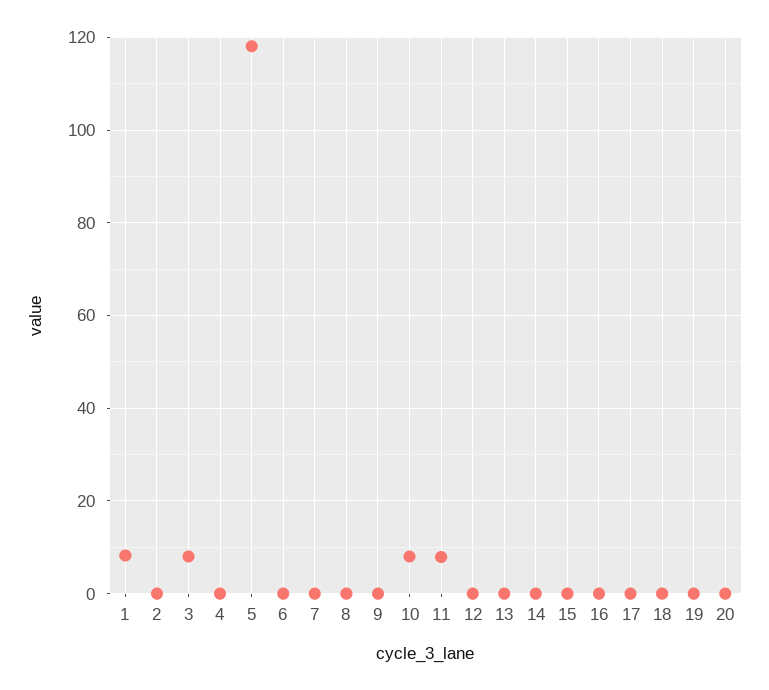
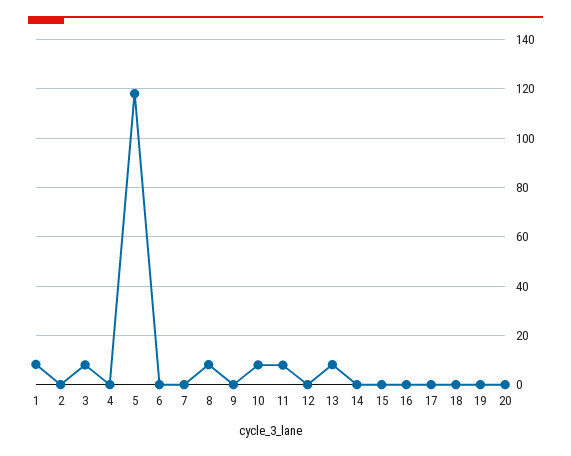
  {
    "1": 8,
    "2": 0,
    "3": 8,
    "4": 0,
    "5": 118,
    "6": 0,
    "7": 0,
-   "8": 0,
+   "8": 7.5,
    "9": 0,
    "10": 8,
    "11": 8,
    "12": 0,
-   "13": 0,
+   "13": 7.5,
    "14": 0,
    "15": 0,
    "16": 0,
    "17": 0,
    "18": 0,
    "19": 0,
    "20": 0
  }

